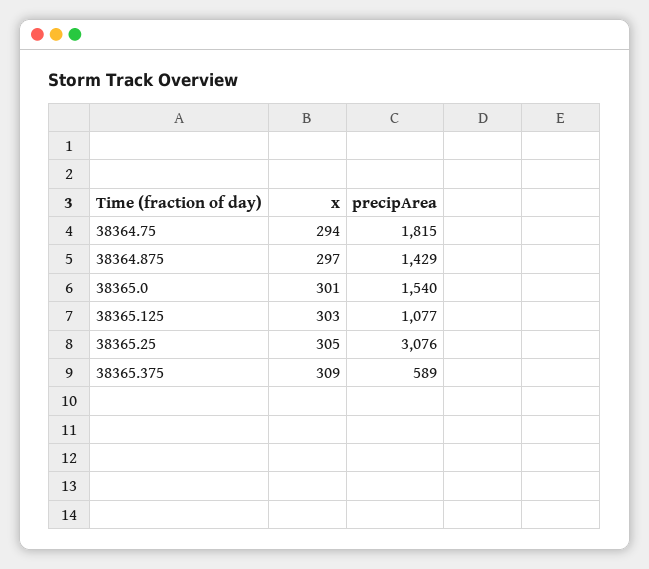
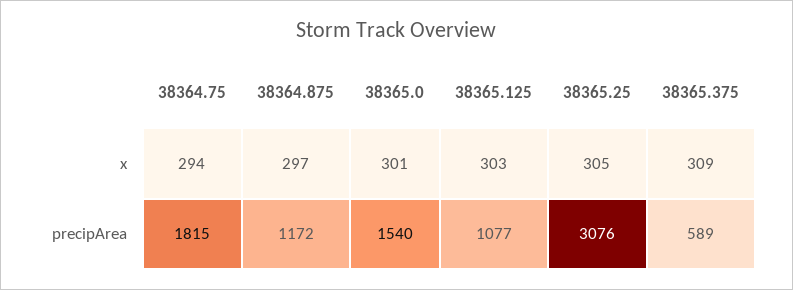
  {
    "x": {
      "38364.75": 294,
      "38364.875": 297,
      "38365.0": 301,
      "38365.125": 303,
      "38365.25": 305,
      "38365.375": 309
    },
    "precipArea": {
      "38364.75": 1815,
-     "38364.875": 1429,
+     "38364.875": 1172,
      "38365.0": 1540,
      "38365.125": 1077,
      "38365.25": 3076,
      "38365.375": 589
    }
  }

